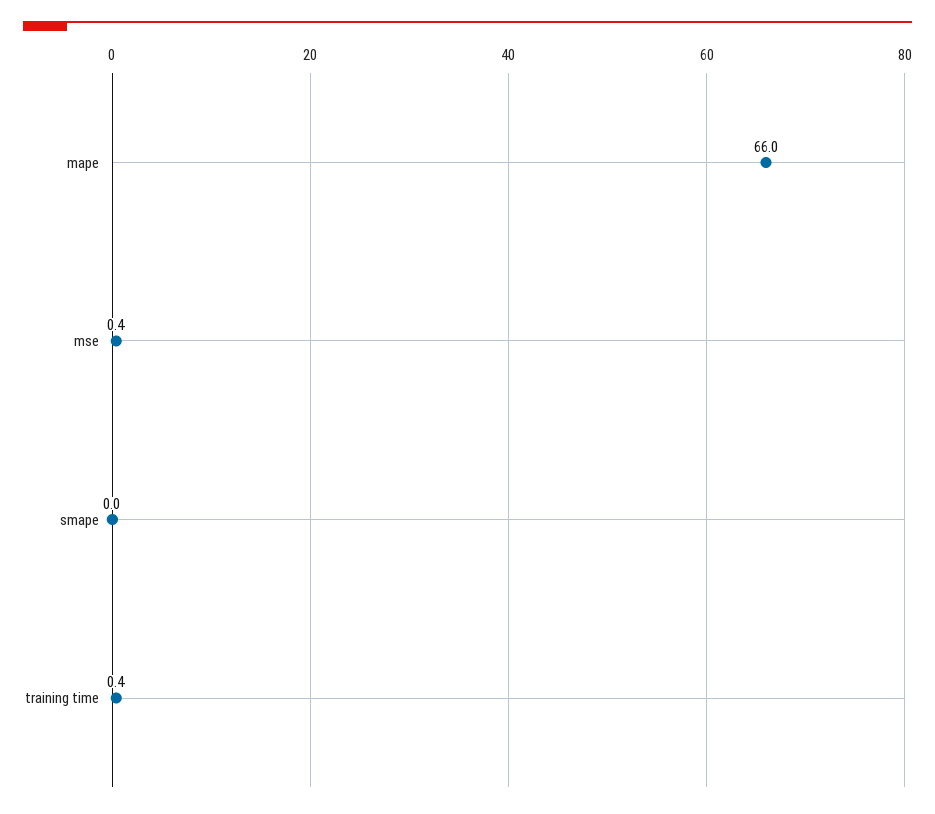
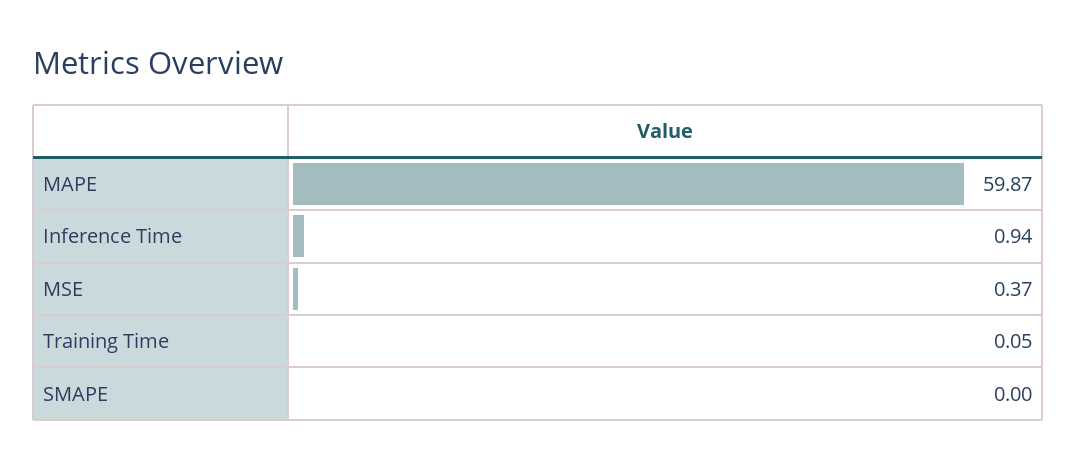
  {
-   "mape": 66,
+   "mape": 59.87,
    "mse": 0.37,
    "smape": 0,
-   "training time": 0.4
+   "training time": 0.05,
+   "Inference Time": 0.94
  }

